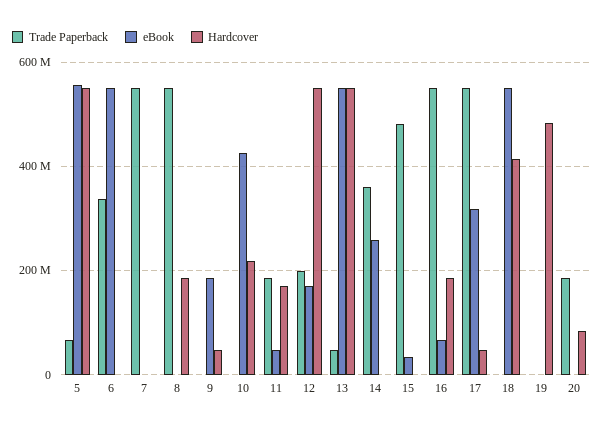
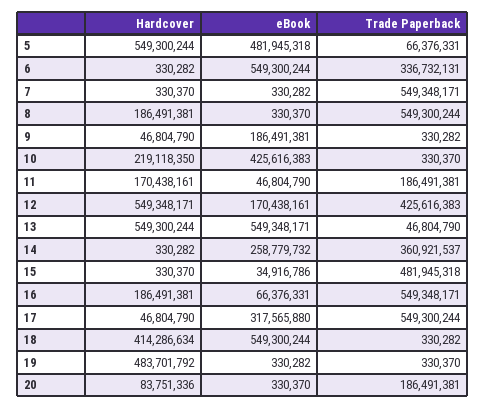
  {
    "Trade Paperback": {
      "5": 66376331,
      "6": 336732131,
      "7": 549348171,
      "8": 549300244,
      "9": 330282,
      "10": 330370,
      "11": 186491381,
-     "12": 200000000,
+     "12": 425616383,
      "13": 46804790,
      "14": 360921537,
      "15": 481945318,
      "16": 549348171,
      "17": 549300244,
      "18": 330282,
      "19": 330370,
      "20": 186491381
    },
    "eBook": {
-     "5": 560000000,
+     "5": 481945318,
      "6": 549300244,
      "7": 330282,
      "8": 330370,
      "9": 186491381,
      "10": 425616383,
      "11": 46804790,
      "12": 170438161,
      "13": 549348171,
      "14": 258779732,
      "15": 34916786,
      "16": 66376331,
      "17": 317565880,
      "18": 549300244,
      "19": 330282,
      "20": 330370
    },
    "Hardcover": {
      "5": 549300244,
      "6": 330282,
      "7": 330370,
      "8": 186491381,
      "9": 46804790,
      "10": 219118350,
      "11": 170438161,
      "12": 549348171,
      "13": 549300244,
      "14": 330282,
      "15": 330370,
      "16": 186491381,
      "17": 46804790,
      "18": 414286634,
      "19": 483701792,
      "20": 83751336
    }
  }

